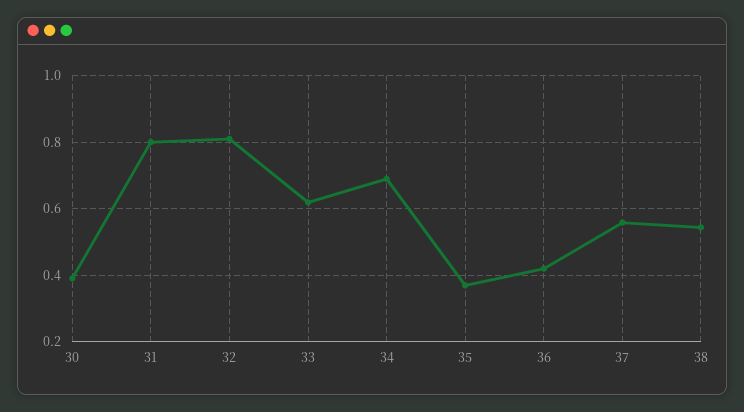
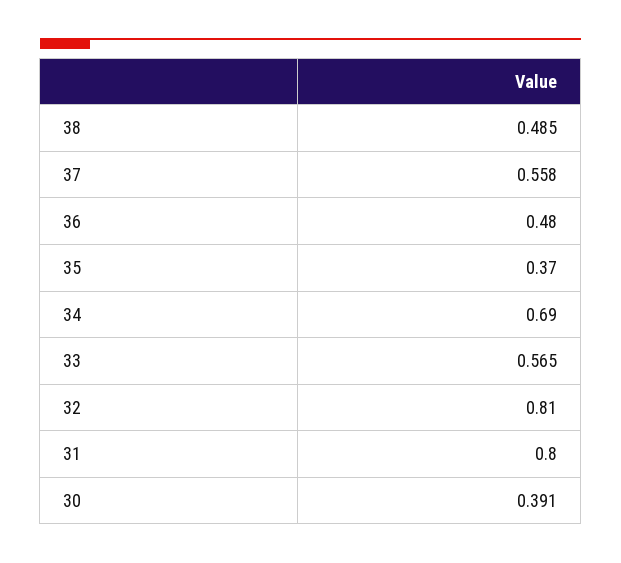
  {
    "30": 0.391,
    "31": 0.8,
    "32": 0.81,
-   "33": 0.62,
+   "33": 0.565,
    "34": 0.69,
    "35": 0.37,
-   "36": 0.42,
+   "36": 0.48,
    "37": 0.558,
-   "38": 0.54
+   "38": 0.485
  }

